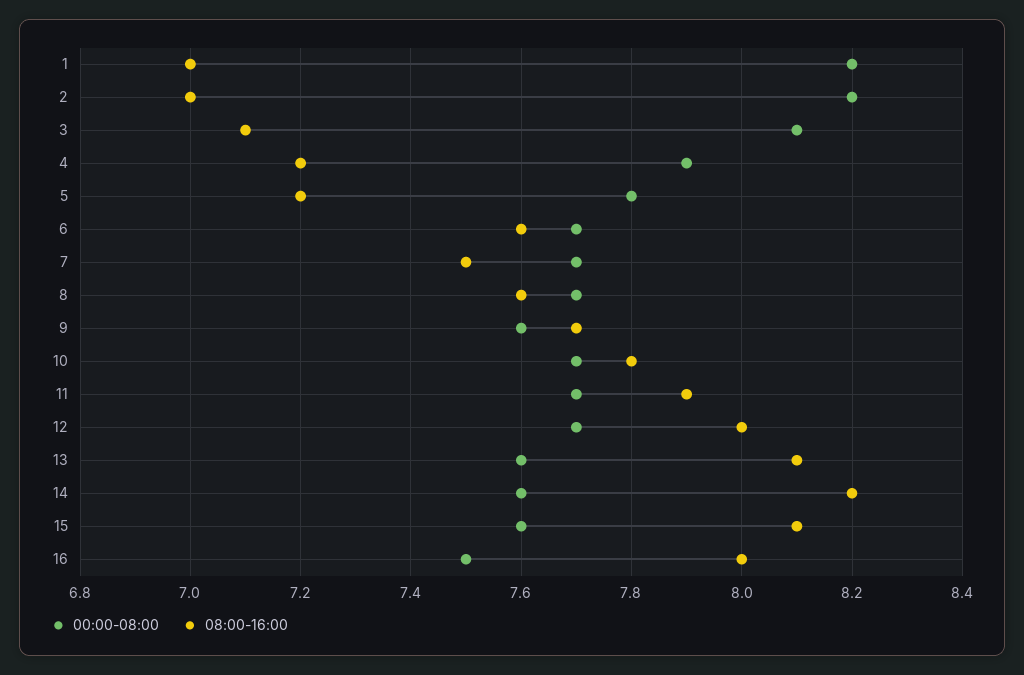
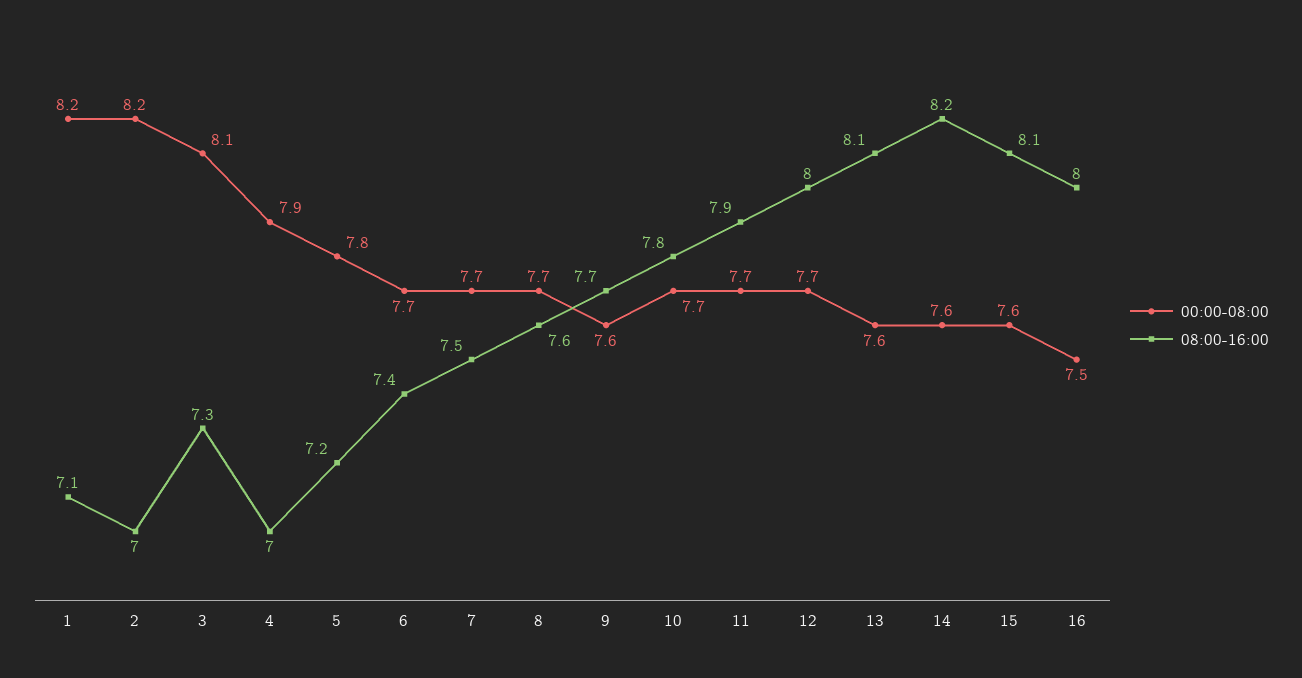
  {
    "00:00-08:00": {
      "1": 8.2,
      "2": 8.2,
      "3": 8.1,
      "4": 7.9,
      "5": 7.8,
      "6": 7.7,
      "7": 7.7,
      "8": 7.7,
      "9": 7.6,
      "10": 7.7,
      "11": 7.7,
      "12": 7.7,
      "13": 7.6,
      "14": 7.6,
      "15": 7.6,
      "16": 7.5
    },
    "08:00-16:00": {
-     "1": 7,
+     "1": 7.1,
      "2": 7,
-     "3": 7.1,
+     "3": 7.3,
-     "4": 7.2,
+     "4": 7,
      "5": 7.2,
-     "6": 7.6,
+     "6": 7.4,
      "7": 7.5,
      "8": 7.6,
      "9": 7.7,
      "10": 7.8,
      "11": 7.9,
      "12": 8,
      "13": 8.1,
      "14": 8.2,
      "15": 8.1,
      "16": 8
    }
  }

